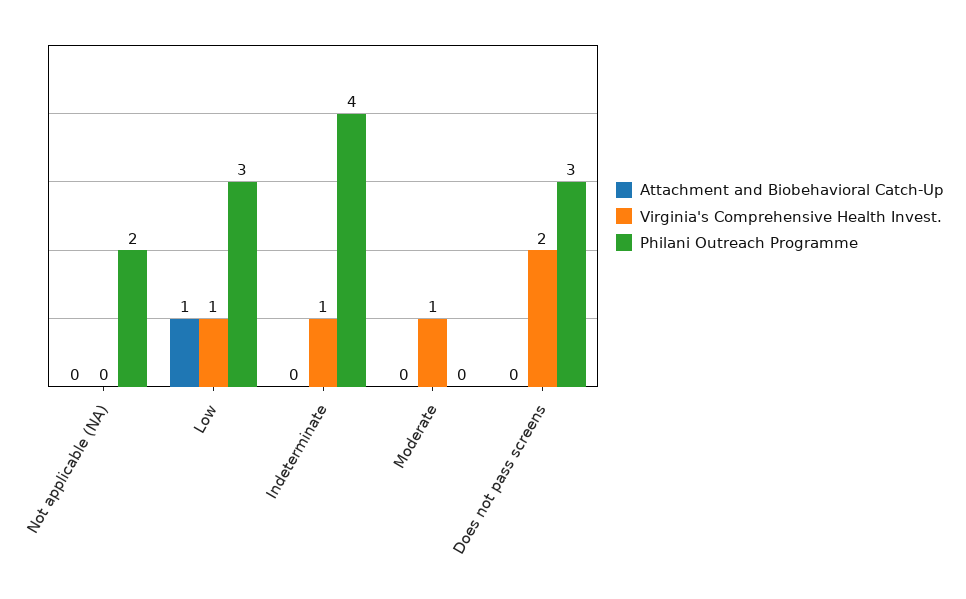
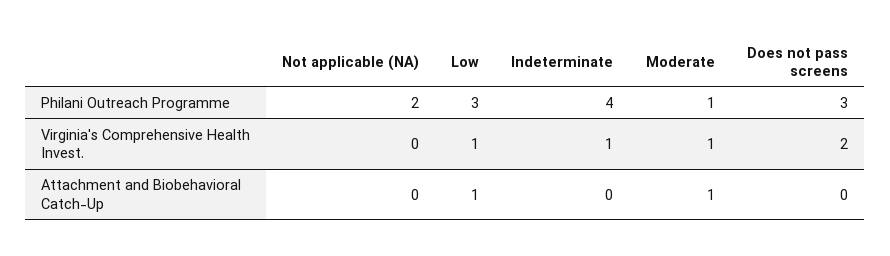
  {
    "Attachment and Biobehavioral Catch-Up": {
      "Not applicable (NA)": 0,
      "Low": 1,
      "Indeterminate": 0,
-     "Moderate": 0,
+     "Moderate": 1,
      "Does not pass screens": 0
    },
    "Virginia's Comprehensive Health Invest.": {
      "Not applicable (NA)": 0,
      "Low": 1,
      "Indeterminate": 1,
      "Moderate": 1,
      "Does not pass screens": 2
    },
    "Philani Outreach Programme": {
      "Not applicable (NA)": 2,
      "Low": 3,
      "Indeterminate": 4,
-     "Moderate": 0,
+     "Moderate": 1,
      "Does not pass screens": 3
    }
  }

